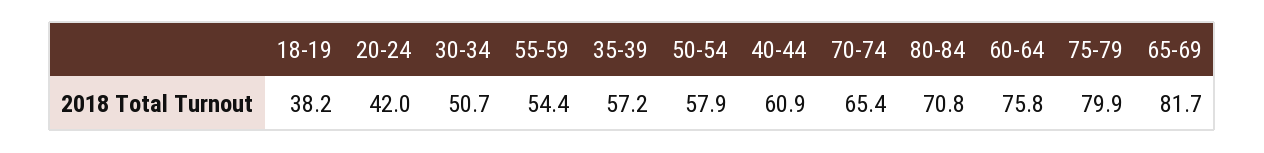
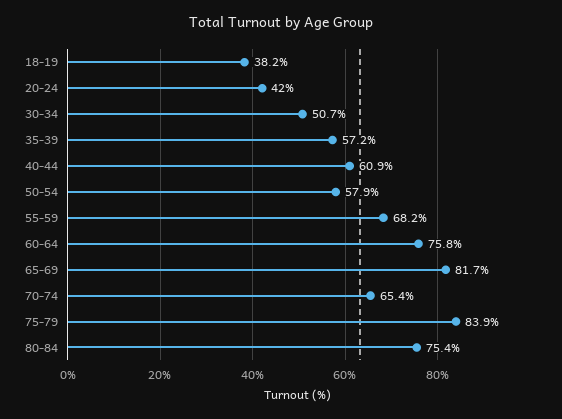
  {
    "18-19": 38.2,
    "20-24": 42,
    "30-34": 50.7,
-   "55-59": 54.4,
+   "55-59": 68.2,
    "35-39": 57.2,
    "50-54": 57.9,
    "40-44": 60.9,
    "70-74": 65.4,
-   "80-84": 70.8,
+   "80-84": 75.4,
    "60-64": 75.8,
-   "75-79": 79.9,
+   "75-79": 83.9,
    "65-69": 81.7
  }

